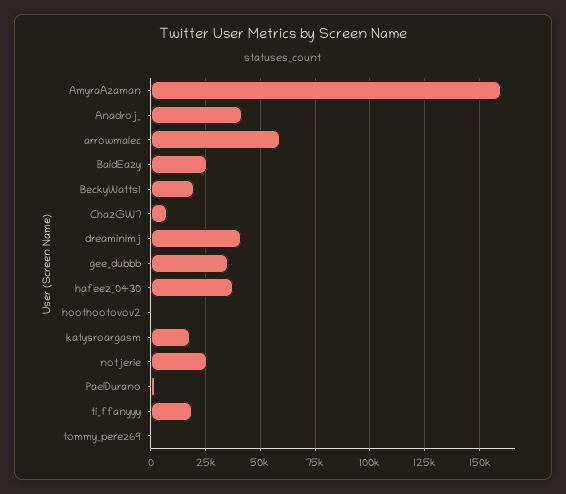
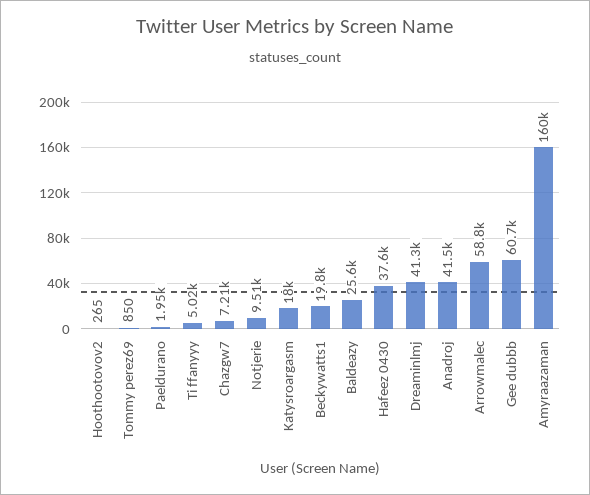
  {
    "AmyraAzaman": 160000,
    "Anadroj_": 41500,
    "arrowmalec": 58800,
    "BaldEazy": 25600,
    "BeckyWatts1": 19800,
    "ChazGW7": 7210,
    "dreaminlmj": 41300,
-   "gee_dubbb": 35000,
+   "gee_dubbb": 60700,
    "hafeez_0430": 37600,
    "hoothootovov2": 265,
    "katysroargasm": 18000,
-   "notjerie": 25000,
+   "notjerie": 9510,
    "PaelDurano": 1950,
-   "ti_ffanyyy": 20000,
+   "ti_ffanyyy": 5020,
    "tommy_perez69": 850
  }

